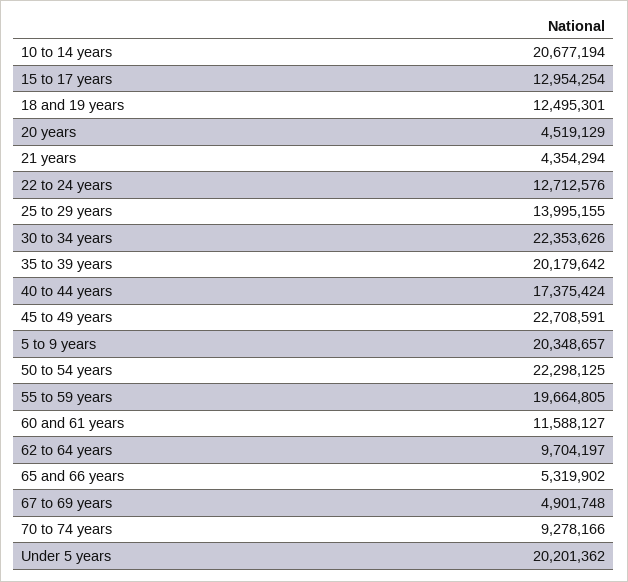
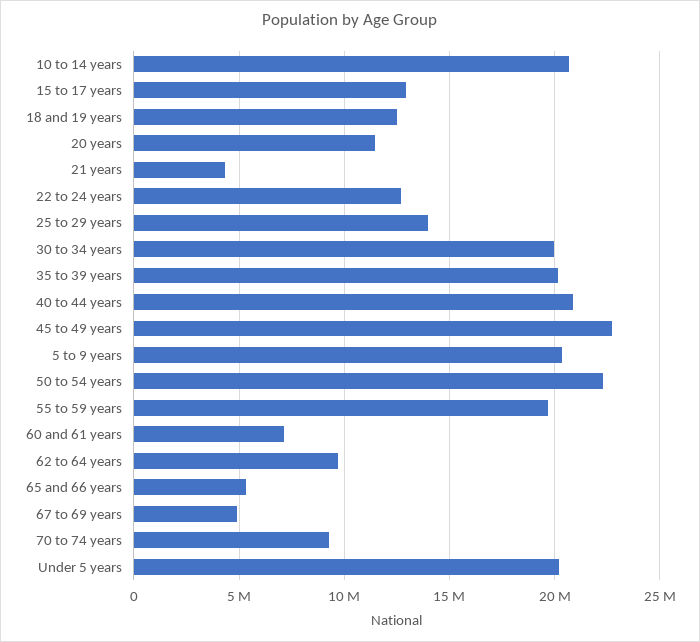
  {
    "10 to 14 years": 20677194,
    "15 to 17 years": 12954254,
    "18 and 19 years": 12495301,
-   "20 years": 4519129,
+   "20 years": 11500000,
    "21 years": 4354294,
    "22 to 24 years": 12712576,
    "25 to 29 years": 13995155,
-   "30 to 34 years": 22353626,
+   "30 to 34 years": 20000000,
    "35 to 39 years": 20179642,
-   "40 to 44 years": 17375424,
+   "40 to 44 years": 21000000,
    "45 to 49 years": 22708591,
    "5 to 9 years": 20348657,
    "50 to 54 years": 22298125,
    "55 to 59 years": 19664805,
-   "60 and 61 years": 11588127,
+   "60 and 61 years": 7000000,
    "62 to 64 years": 9704197,
    "65 and 66 years": 5319902,
    "67 to 69 years": 4901748,
    "70 to 74 years": 9278166,
    "Under 5 years": 20201362
  }

